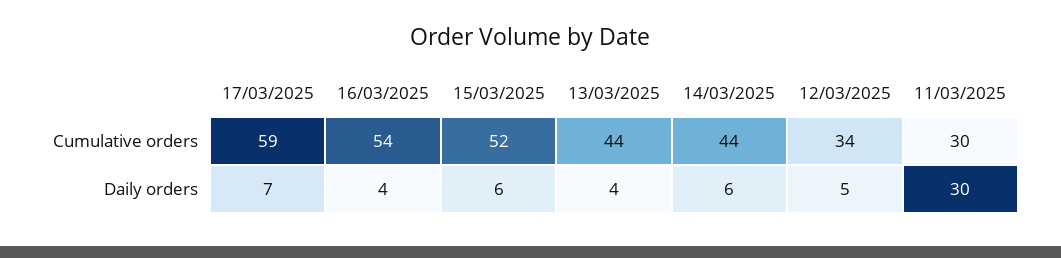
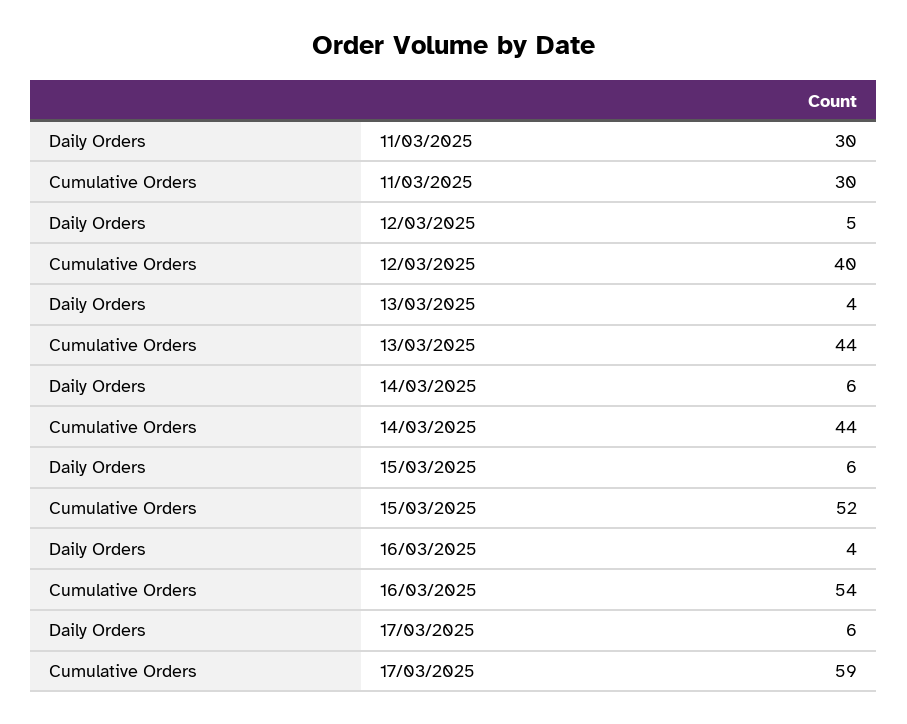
  {
    "17/03/2025": {
      "Cumulative orders": 59,
-     "Daily orders": 7
+     "Daily orders": 6
    },
    "16/03/2025": {
      "Cumulative orders": 54,
      "Daily orders": 4
    },
    "15/03/2025": {
      "Cumulative orders": 52,
      "Daily orders": 6
    },
    "13/03/2025": {
      "Cumulative orders": 44,
      "Daily orders": 4
    },
    "14/03/2025": {
      "Cumulative orders": 44,
      "Daily orders": 6
    },
    "12/03/2025": {
-     "Cumulative orders": 34,
+     "Cumulative orders": 40,
      "Daily orders": 5
    },
    "11/03/2025": {
      "Cumulative orders": 30,
      "Daily orders": 30
    }
  }

